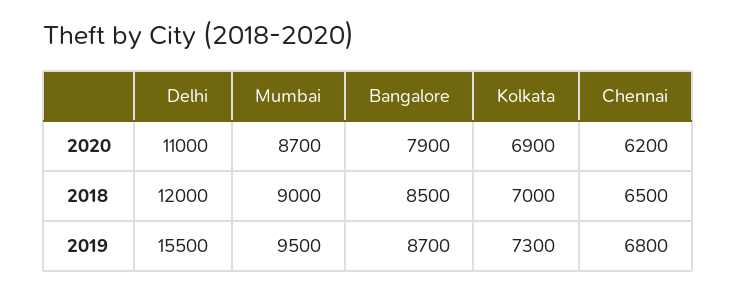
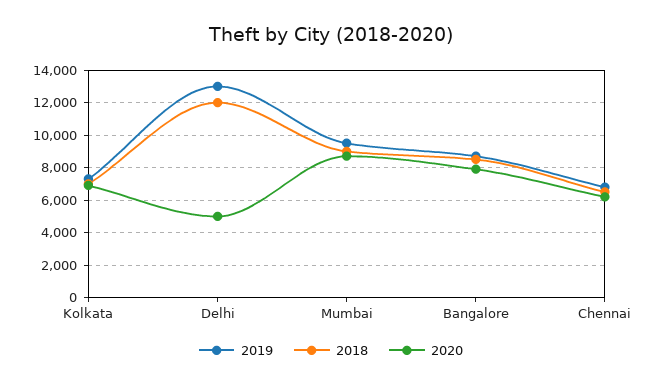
  {
    "2020": {
-     "Delhi": 11000,
+     "Delhi": 5000,
      "Mumbai": 8700,
      "Bangalore": 7900,
      "Kolkata": 6900,
      "Chennai": 6200
    },
    "2018": {
      "Delhi": 12000,
      "Mumbai": 9000,
      "Bangalore": 8500,
      "Kolkata": 7000,
      "Chennai": 6500
    },
    "2019": {
-     "Delhi": 15500,
+     "Delhi": 13000,
      "Mumbai": 9500,
      "Bangalore": 8700,
      "Kolkata": 7300,
      "Chennai": 6800
    }
  }

